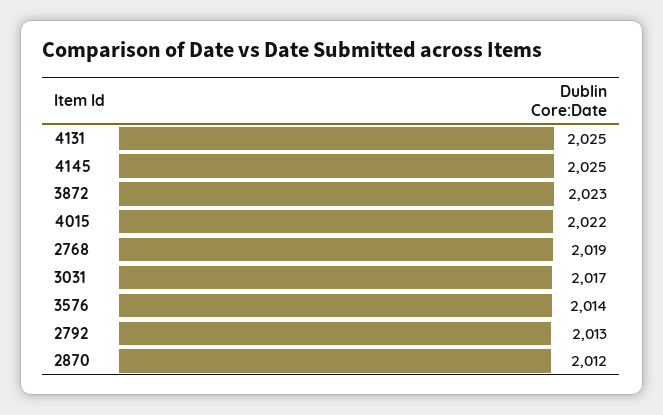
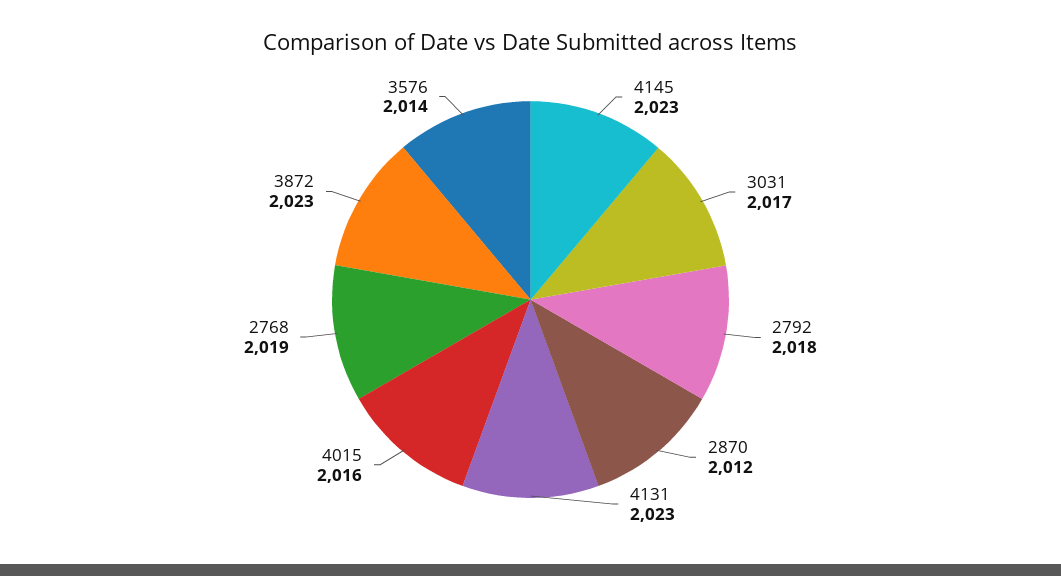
  {
-   "4131": 2025,
+   "4131": 2023,
-   "4145": 2025,
+   "4145": 2023,
    "3872": 2023,
-   "4015": 2022,
+   "4015": 2016,
    "2768": 2019,
    "3031": 2017,
    "3576": 2014,
-   "2792": 2013,
+   "2792": 2018,
    "2870": 2012
  }

